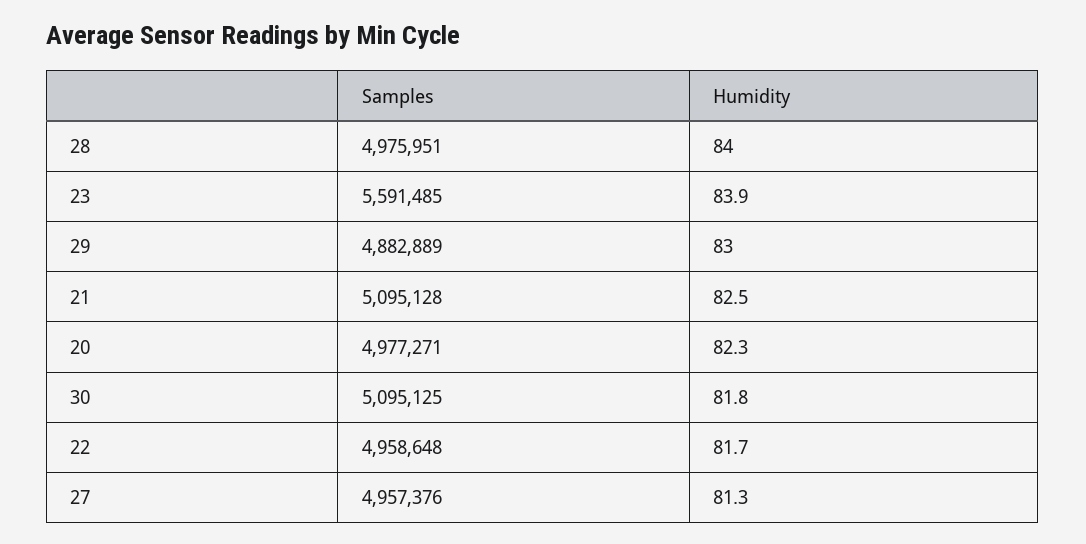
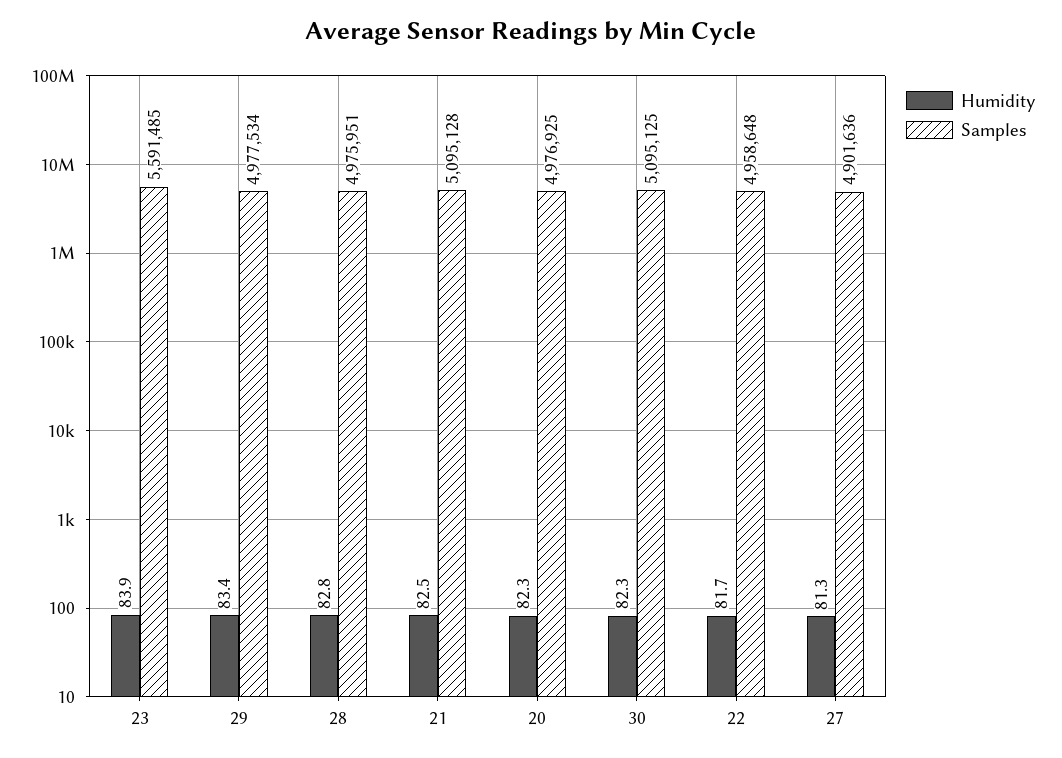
  {
    "Samples": {
      "28": 4975951,
      "23": 5591485,
-     "29": 4882889,
+     "29": 4977534,
      "21": 5095128,
-     "20": 4977271,
+     "20": 4976925,
      "30": 5095125,
      "22": 4958648,
-     "27": 4957376
+     "27": 4901636
    },
    "Humidity": {
-     "28": 84,
+     "28": 82.8,
      "23": 83.9,
-     "29": 83,
+     "29": 83.4,
      "21": 82.5,
      "20": 82.3,
-     "30": 81.8,
+     "30": 82.3,
      "22": 81.7,
      "27": 81.3
    }
  }

